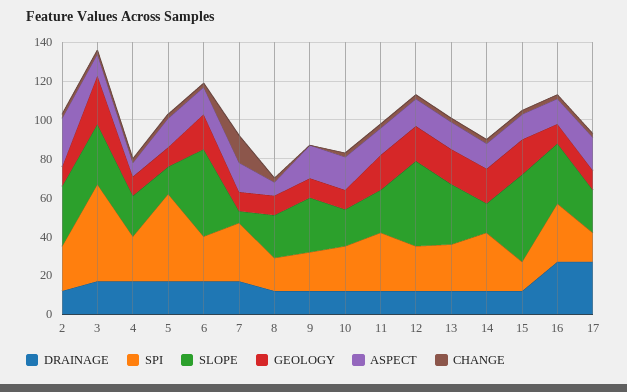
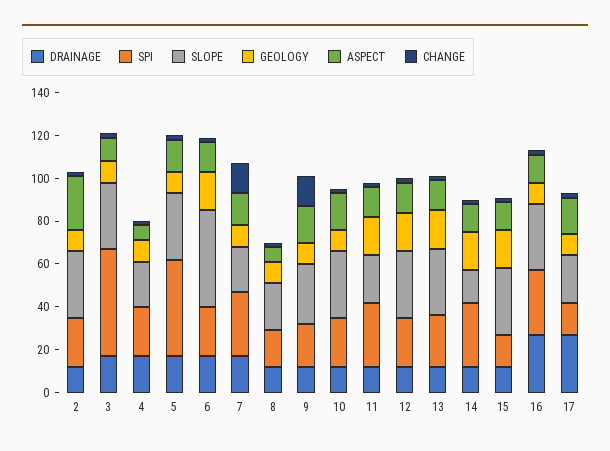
  {
    "DRAINAGE": {
      "2": 10,
      "3": 15,
      "4": 15,
      "5": 15,
      "6": 15,
      "7": 15,
      "8": 10,
      "9": 10,
      "10": 10,
      "11": 10,
      "12": 10,
      "13": 10,
      "14": 10,
      "15": 10,
      "16": 25,
      "17": 25
    },
    "SPI": {
      "2": 25,
      "3": 50,
      "4": 25,
      "5": 45,
      "6": 25,
      "7": 30,
      "8": 15,
      "9": 20,
      "10": 25,
      "11": 30,
      "12": 25,
      "13": 25,
      "14": 30,
      "15": 15,
      "16": 30,
      "17": 15
    },
    "SLOPE": {
      "2": 30,
      "3": 30,
      "4": 20,
-     "5": 15,
+     "5": 30,
      "6": 45,
-     "7": 5,
+     "7": 20,
      "8": 20,
      "9": 30,
-     "10": 20,
+     "10": 30,
      "11": 20,
-     "12": 45,
+     "12": 30,
      "13": 30,
      "14": 15,
-     "15": 45,
+     "15": 30,
      "16": 30,
      "17": 20
    },
    "GEOLOGY": {
      "2": 10,
-     "3": 25,
+     "3": 10,
      "4": 10,
      "5": 10,
      "6": 20,
      "7": 10,
      "8": 10,
      "9": 10,
      "10": 10,
      "11": 20,
      "12": 20,
      "13": 20,
      "14": 20,
      "15": 20,
      "16": 10,
      "17": 10
    },
    "ASPECT": {
      "2": 25,
      "3": 10,
      "4": 5,
      "5": 15,
      "6": 15,
      "7": 15,
      "8": 5,
      "9": 15,
      "10": 15,
      "11": 15,
      "12": 15,
      "13": 15,
      "14": 15,
      "15": 15,
      "16": 15,
      "17": 15
    },
    "CHANGE": {
      "2": 0,
      "3": 0,
      "4": 0,
      "5": 0,
      "6": 0,
      "7": 15,
      "8": 0,
-     "9": 0,
+     "9": 15,
      "10": 0,
      "11": 0,
      "12": 0,
      "13": 0,
      "14": 0,
      "15": 0,
      "16": 0,
      "17": 0
    }
  }

